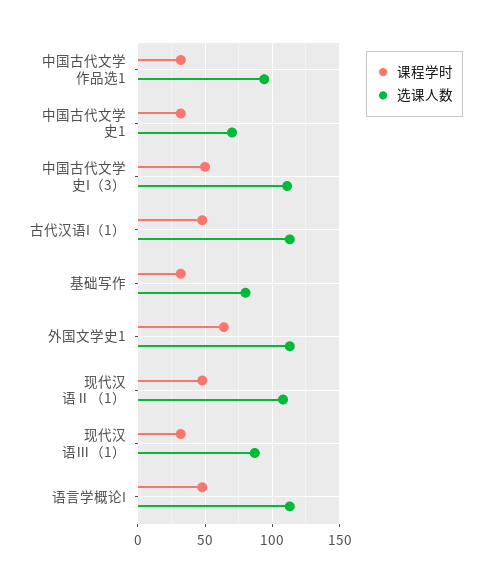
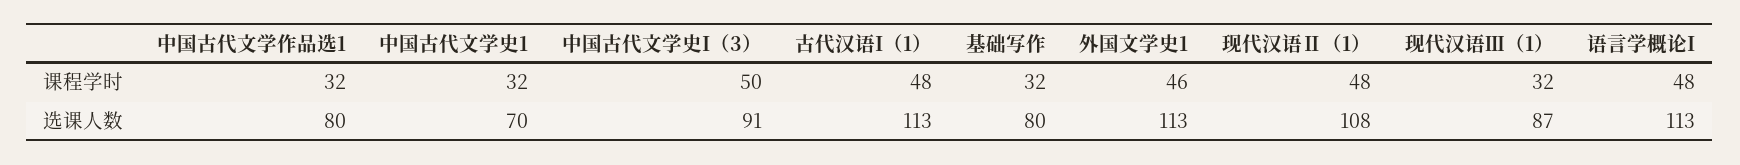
  {
    "课程学时": {
      "中国古代文学作品选1": 32,
      "中国古代文学史1": 32,
      "中国古代文学史I（3）": 50,
      "古代汉语I（1）": 48,
      "基础写作": 32,
-     "外国文学史1": 65,
+     "外国文学史1": 46,
      "现代汉语Ⅱ（1）": 48,
      "现代汉语Ⅲ（1）": 32,
      "语言学概论I": 48
    },
    "选课人数": {
-     "中国古代文学作品选1": 95,
+     "中国古代文学作品选1": 80,
      "中国古代文学史1": 70,
-     "中国古代文学史I（3）": 110,
+     "中国古代文学史I（3）": 91,
      "古代汉语I（1）": 113,
      "基础写作": 80,
      "外国文学史1": 113,
      "现代汉语Ⅱ（1）": 108,
      "现代汉语Ⅲ（1）": 87,
      "语言学概论I": 113
    }
  }

